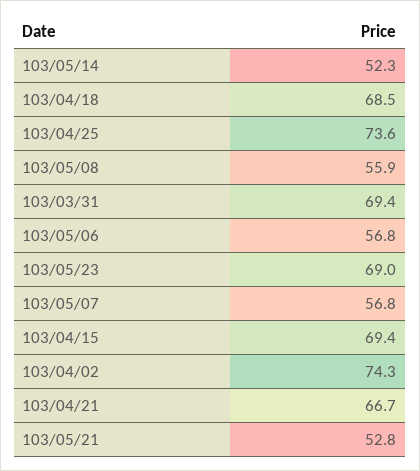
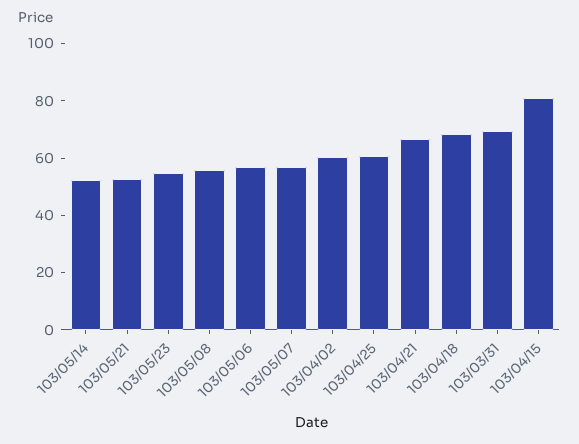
  {
    "103/05/14": 52.3,
    "103/04/18": 68.5,
-   "103/04/25": 73.6,
+   "103/04/25": 60,
    "103/05/08": 55.9,
    "103/03/31": 69.4,
    "103/05/06": 56.8,
-   "103/05/23": 69,
+   "103/05/23": 55,
    "103/05/07": 56.8,
-   "103/04/15": 69.4,
+   "103/04/15": 80,
-   "103/04/02": 74.3,
+   "103/04/02": 60,
    "103/04/21": 66.7,
    "103/05/21": 52.8
  }

